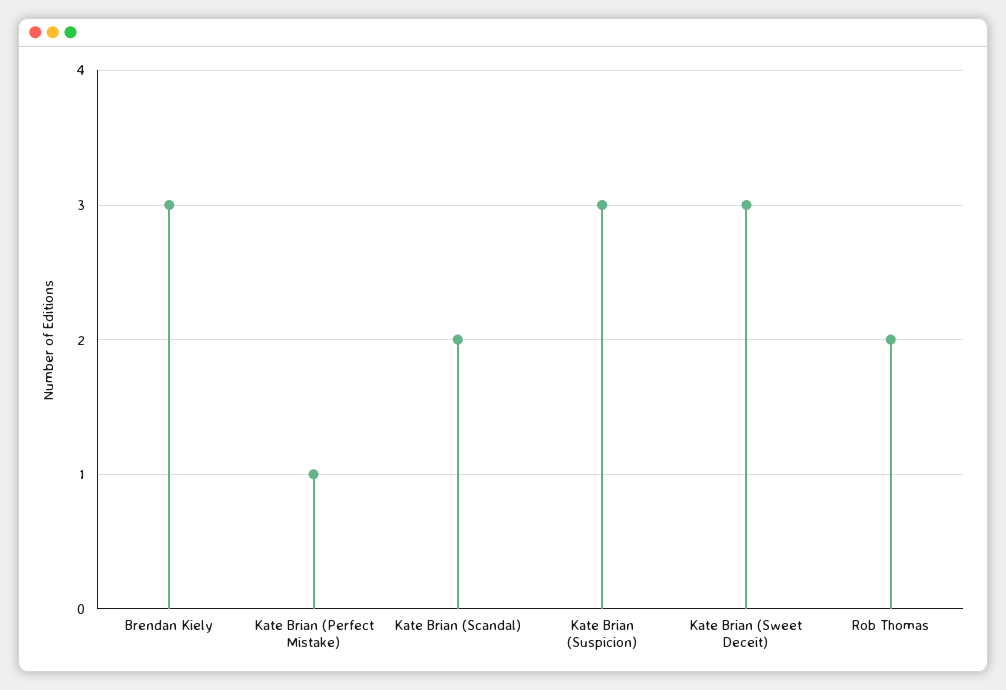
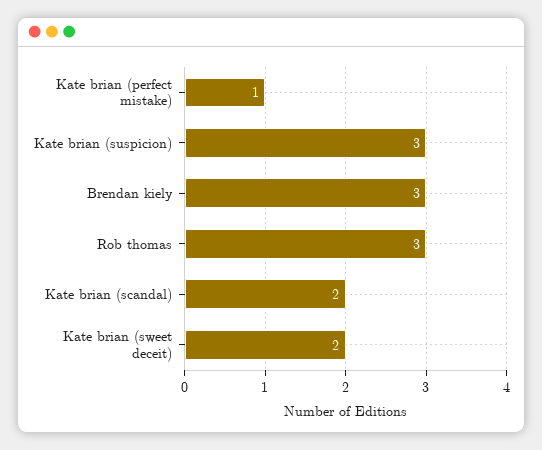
  {
    "Brendan Kiely": 3,
    "Kate Brian (Perfect Mistake)": 1,
    "Kate Brian (Scandal)": 2,
    "Kate Brian (Suspicion)": 3,
-   "Kate Brian (Sweet Deceit)": 3,
+   "Kate Brian (Sweet Deceit)": 2,
-   "Rob Thomas": 2
+   "Rob Thomas": 3
  }

